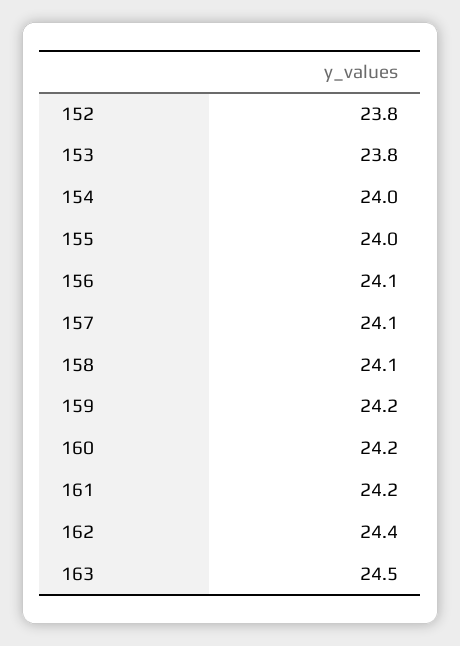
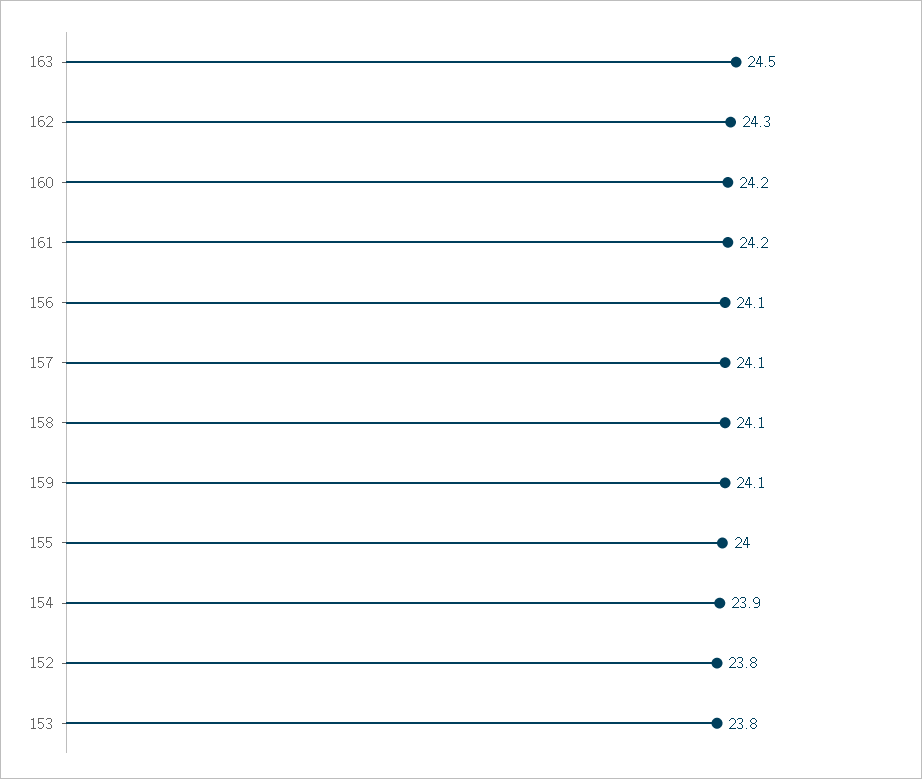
  {
    "152": 23.8,
    "153": 23.8,
-   "154": 24,
+   "154": 23.9,
    "155": 24,
    "156": 24.1,
    "157": 24.1,
    "158": 24.1,
-   "159": 24.2,
+   "159": 24.1,
    "160": 24.2,
    "161": 24.2,
-   "162": 24.4,
+   "162": 24.3,
    "163": 24.5
  }

